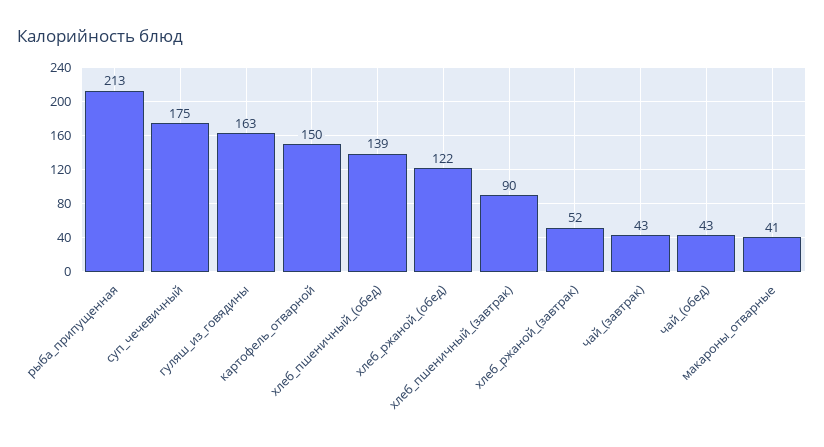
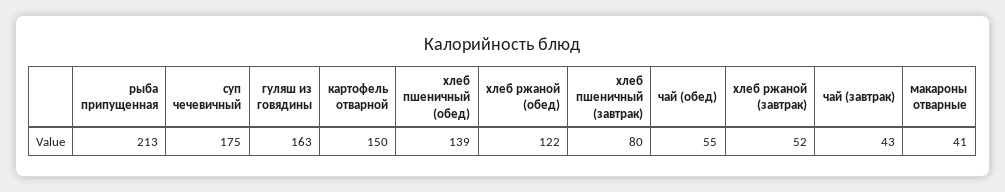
  {
    "рыба_припущенная": 213,
    "суп_чечевичный": 175,
    "гуляш_из_говядины": 163,
    "картофель_отварной": 150,
    "хлеб_пшеничный_(обед)": 139,
    "хлеб_ржаной_(обед)": 122,
-   "хлеб_пшеничный_(завтрак)": 90,
+   "хлеб_пшеничный_(завтрак)": 80,
    "хлеб_ржаной_(завтрак)": 52,
    "чай_(завтрак)": 43,
-   "чай_(обед)": 43,
+   "чай_(обед)": 55,
    "макароны_отварные": 41
  }

